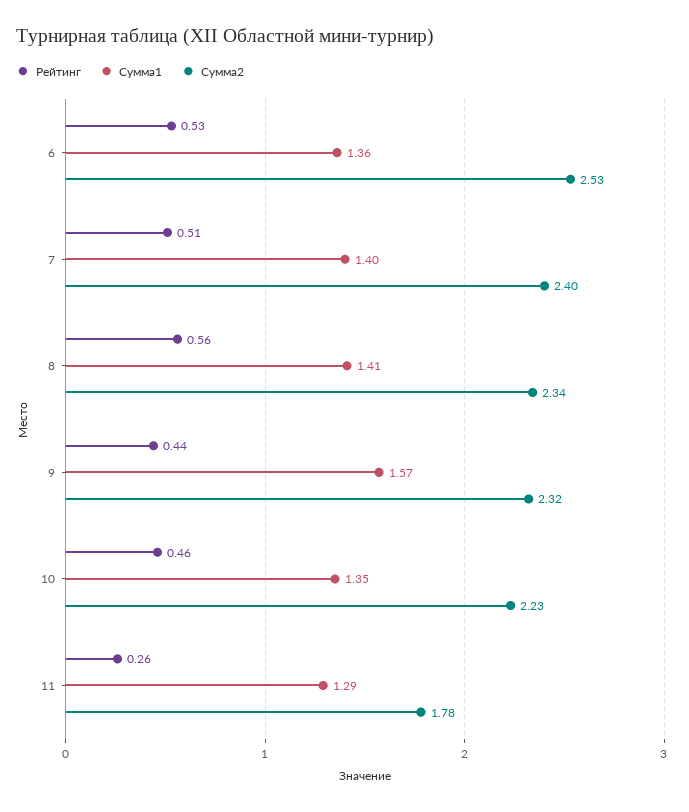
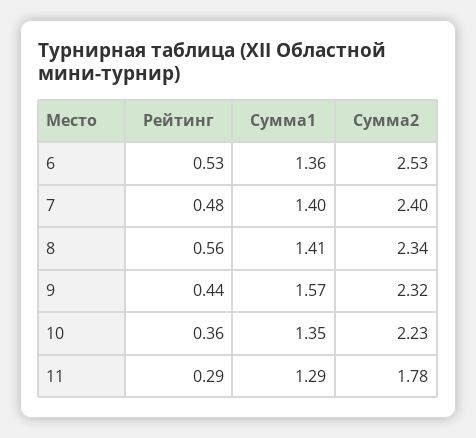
  {
    "Рейтинг": {
      "6": 0.53,
-     "7": 0.51,
+     "7": 0.48,
      "8": 0.56,
      "9": 0.44,
-     "10": 0.46,
+     "10": 0.36,
-     "11": 0.26
+     "11": 0.29
    },
    "Сумма1": {
      "6": 1.36,
      "7": 1.4,
      "8": 1.41,
      "9": 1.57,
      "10": 1.35,
      "11": 1.29
    },
    "Сумма2": {
      "6": 2.53,
      "7": 2.4,
      "8": 2.34,
      "9": 2.32,
      "10": 2.23,
      "11": 1.78
    }
  }

